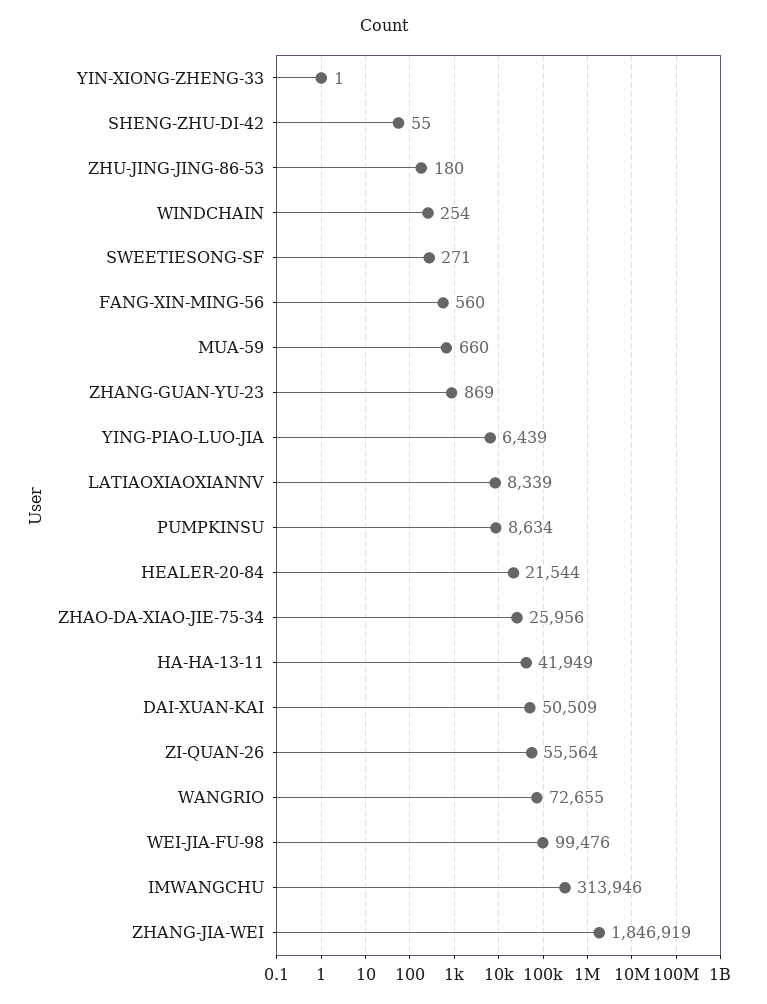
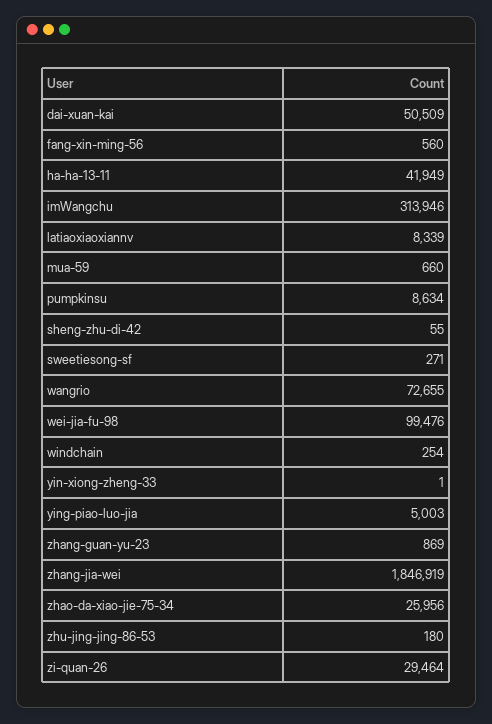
  {
    "YIN-XIONG-ZHENG-33": 1,
    "SHENG-ZHU-DI-42": 55,
    "ZHU-JING-JING-86-53": 180,
    "WINDCHAIN": 254,
    "SWEETIESONG-SF": 271,
    "FANG-XIN-MING-56": 560,
    "MUA-59": 660,
    "ZHANG-GUAN-YU-23": 869,
-   "YING-PIAO-LUO-JIA": 6439,
+   "YING-PIAO-LUO-JIA": 5003,
    "LATIAOXIAOXIANNV": 8339,
    "PUMPKINSU": 8634,
-   "HEALER-20-84": 21544,
    "ZHAO-DA-XIAO-JIE-75-34": 25956,
    "HA-HA-13-11": 41949,
    "DAI-XUAN-KAI": 50509,
-   "ZI-QUAN-26": 55564,
+   "ZI-QUAN-26": 29464,
    "WANGRIO": 72655,
    "WEI-JIA-FU-98": 99476,
    "IMWANGCHU": 313946,
    "ZHANG-JIA-WEI": 1846919
  }

